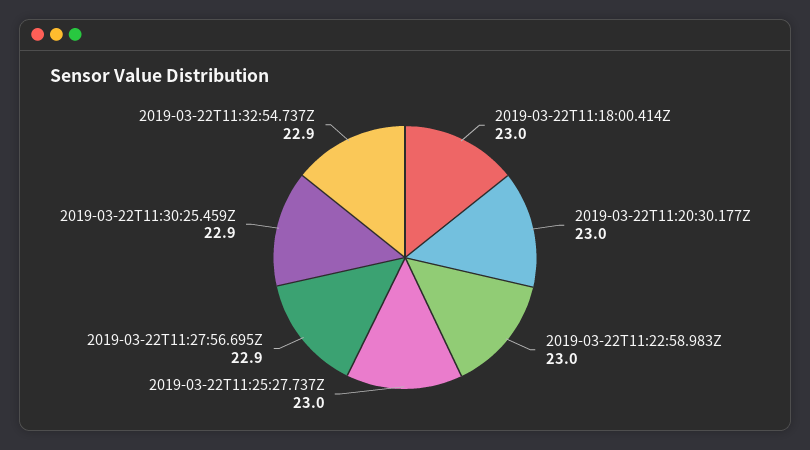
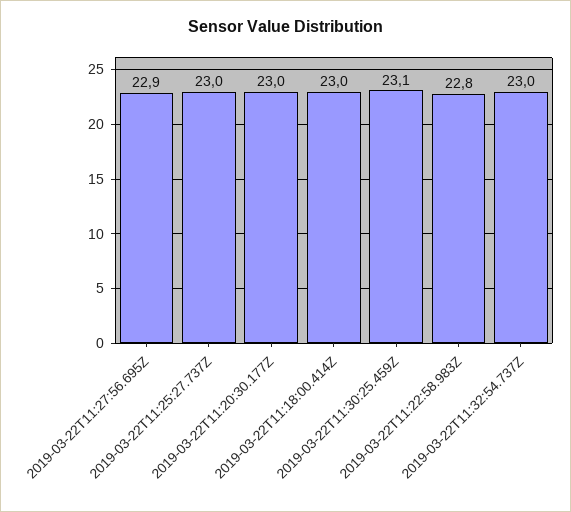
  {
    "2019-03-22T11:18:00.414Z": 23,
    "2019-03-22T11:20:30.177Z": 23,
-   "2019-03-22T11:22:58.983Z": 23,
+   "2019-03-22T11:22:58.983Z": 22.8,
    "2019-03-22T11:25:27.737Z": 23,
    "2019-03-22T11:27:56.695Z": 22.9,
-   "2019-03-22T11:30:25.459Z": 22.9,
+   "2019-03-22T11:30:25.459Z": 23.1,
-   "2019-03-22T11:32:54.737Z": 22.9
+   "2019-03-22T11:32:54.737Z": 23
  }

